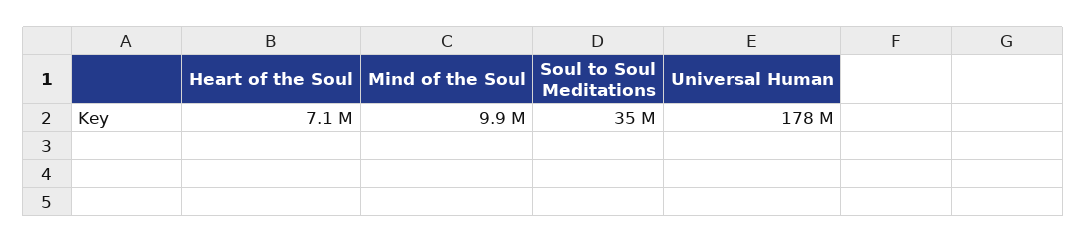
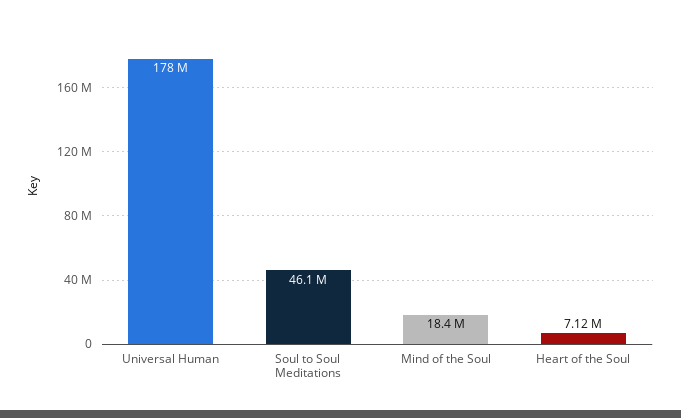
  {
    "Heart of the Soul": 7120000,
-   "Mind of the Soul": 9900000,
+   "Mind of the Soul": 18400000,
-   "Soul to Soul Meditations": 35000000,
+   "Soul to Soul Meditations": 46100000,
    "Universal Human": 178000000
  }

